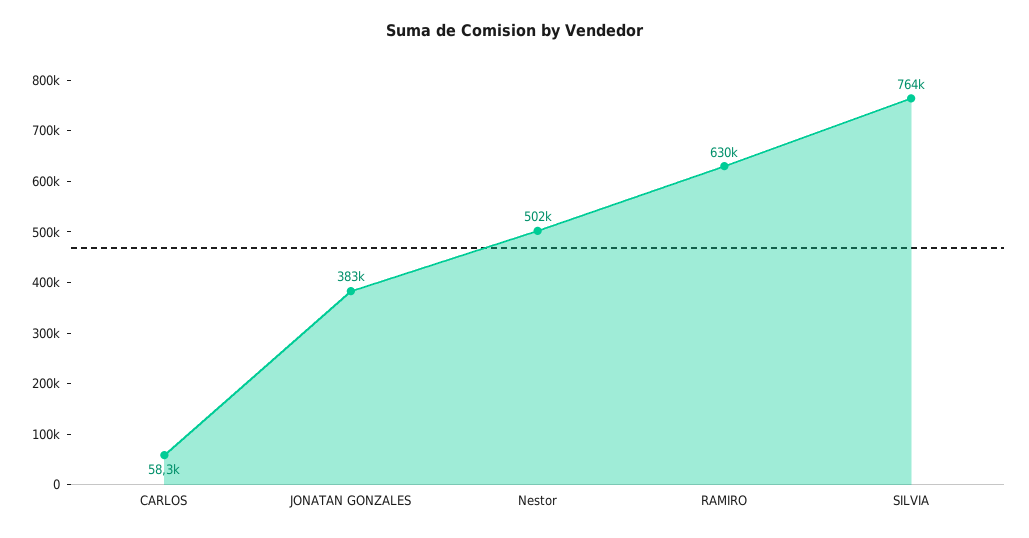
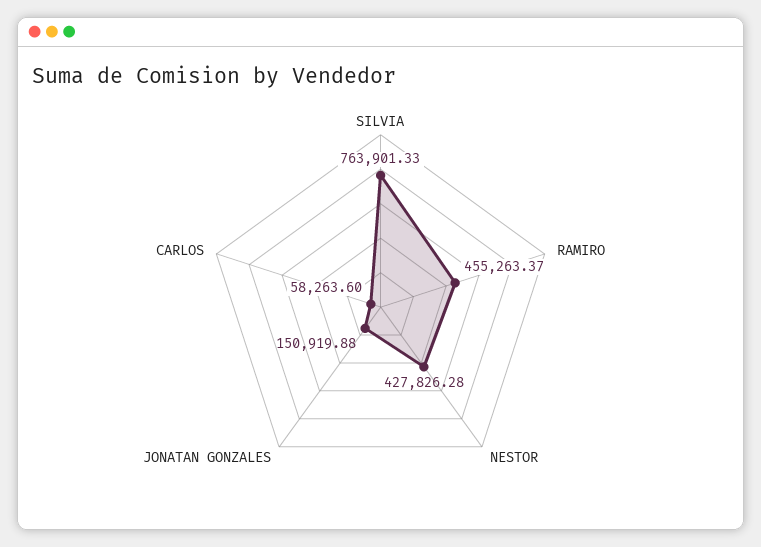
  {
    "CARLOS": 58263.6,
-   "JONATAN GONZALES": 383000,
+   "JONATAN GONZALES": 150919.88,
-   "Nestor": 502000,
+   "Nestor": 427826.28,
-   "RAMIRO": 630000,
+   "RAMIRO": 455263.37,
    "SILVIA": 763901.33
  }

